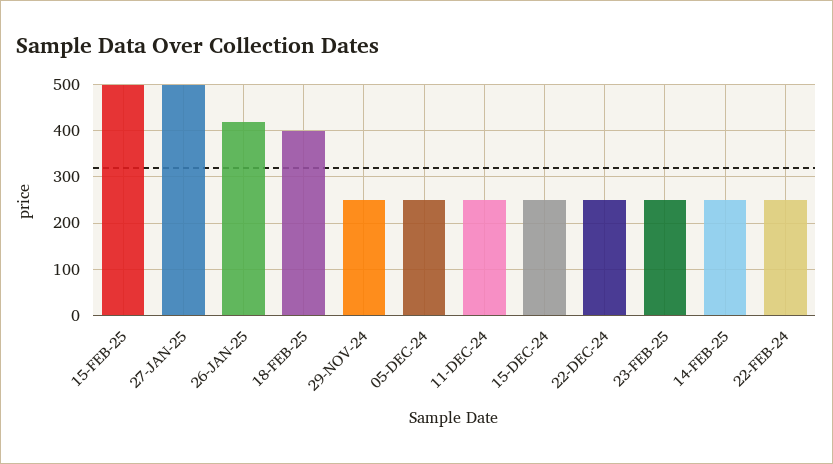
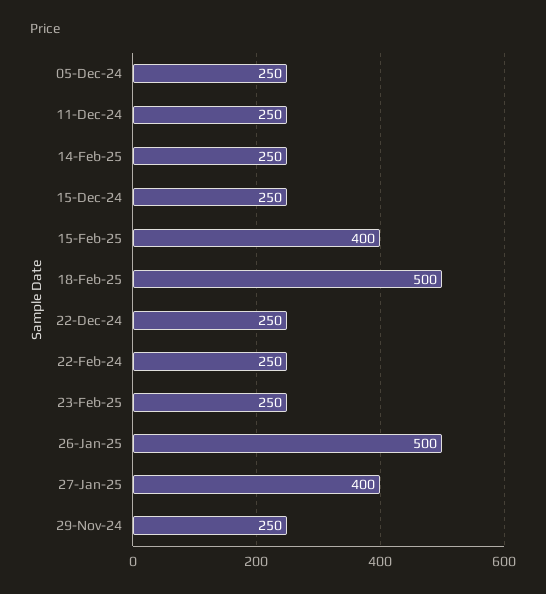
  {
-   "15-FEB-25": 500,
+   "15-FEB-25": 400,
-   "27-JAN-25": 500,
+   "27-JAN-25": 400,
-   "26-JAN-25": 420,
+   "26-JAN-25": 500,
-   "18-FEB-25": 400,
+   "18-FEB-25": 500,
    "29-NOV-24": 250,
    "05-DEC-24": 250,
    "11-DEC-24": 250,
    "15-DEC-24": 250,
    "22-DEC-24": 250,
    "23-FEB-25": 250,
    "14-FEB-25": 250,
    "22-FEB-24": 250
  }

